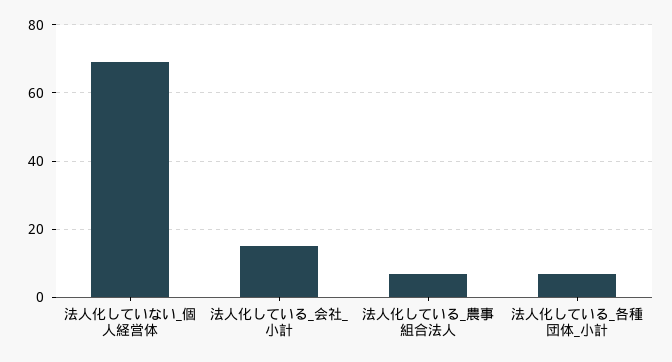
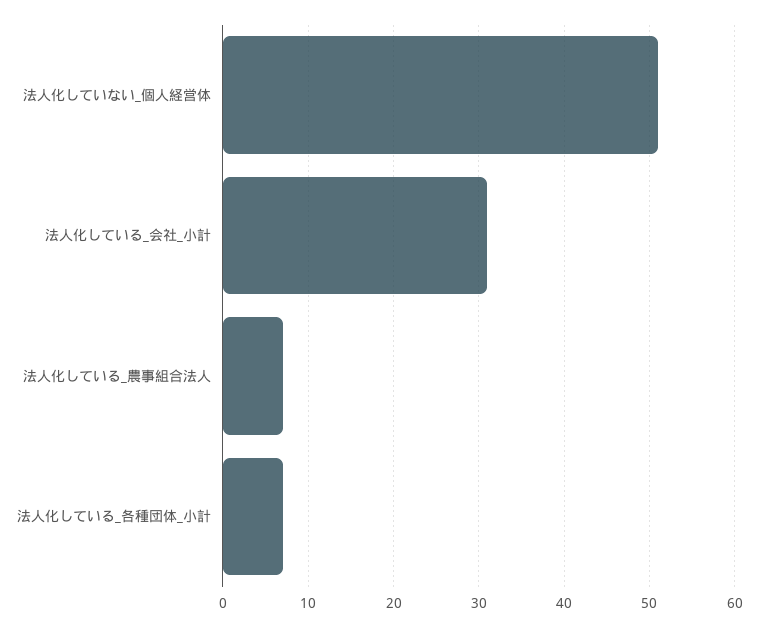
  {
-   "法人化していない_個人経営体": 70,
+   "法人化していない_個人経営体": 51,
-   "法人化している_会社_小計": 15,
+   "法人化している_会社_小計": 31,
    "法人化している_農事組合法人": 7,
    "法人化している_各種団体_小計": 7
  }

